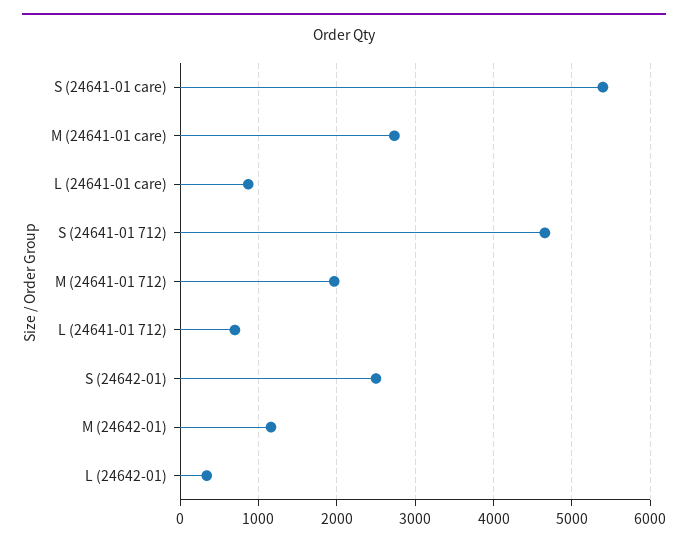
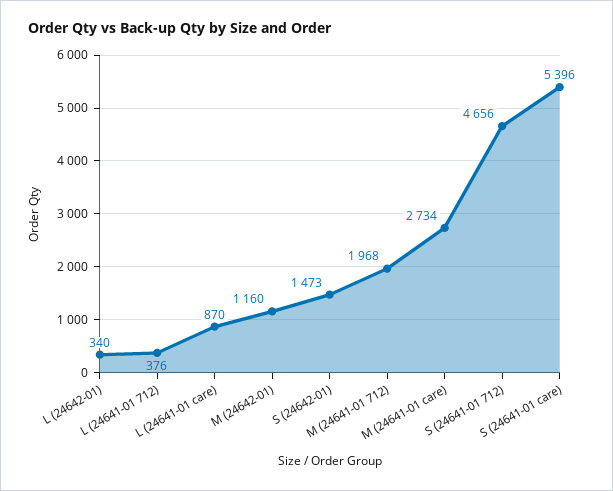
  {
    "S (24641-01 care)": 5396,
    "M (24641-01 care)": 2734,
    "L (24641-01 care)": 870,
    "S (24641-01 712)": 4656,
    "M (24641-01 712)": 1968,
-   "L (24641-01 712)": 700,
+   "L (24641-01 712)": 376,
-   "S (24642-01)": 2500,
+   "S (24642-01)": 1473,
    "M (24642-01)": 1160,
    "L (24642-01)": 340
  }

